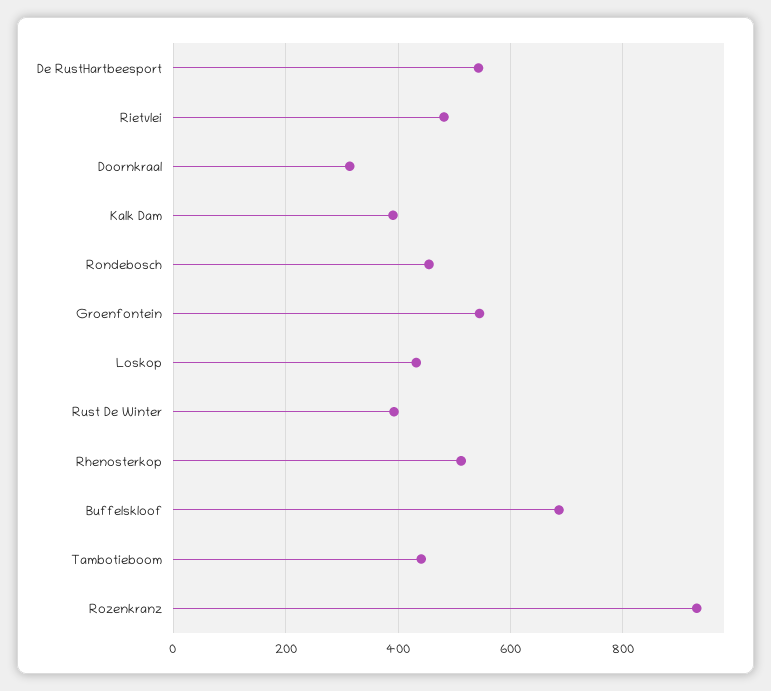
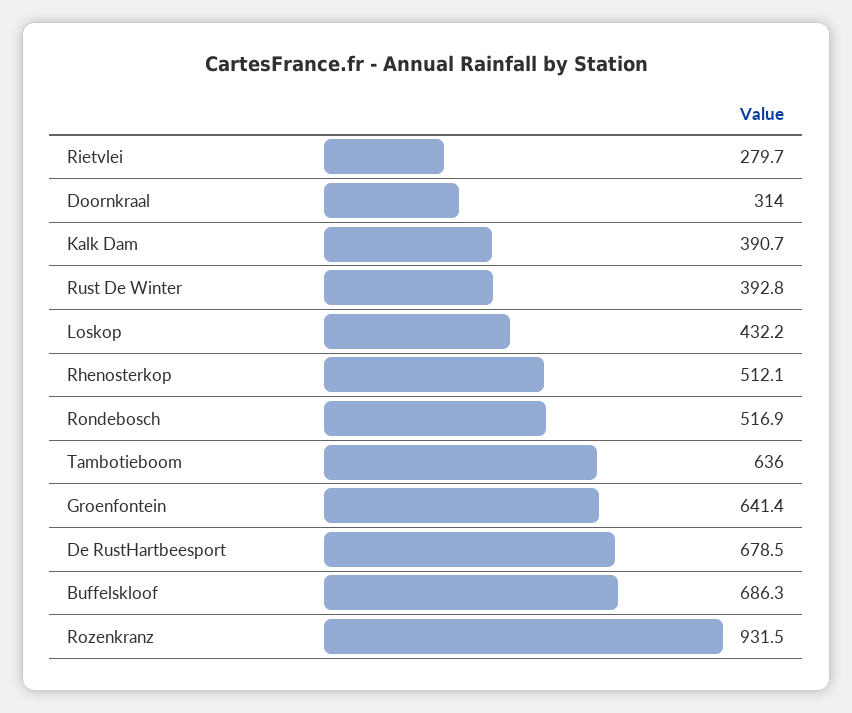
  {
-   "De RustHartbeesport": 540,
+   "De RustHartbeesport": 678.5,
-   "Rietvlei": 480,
+   "Rietvlei": 279.7,
    "Doornkraal": 314,
    "Kalk Dam": 390.7,
-   "Rondebosch": 460,
+   "Rondebosch": 516.9,
-   "Groenfontein": 540,
+   "Groenfontein": 641.4,
    "Loskop": 432.2,
    "Rust De Winter": 392.8,
    "Rhenosterkop": 512.1,
    "Buffelskloof": 686.3,
-   "Tambotieboom": 440,
+   "Tambotieboom": 636,
    "Rozenkranz": 931.5
  }

